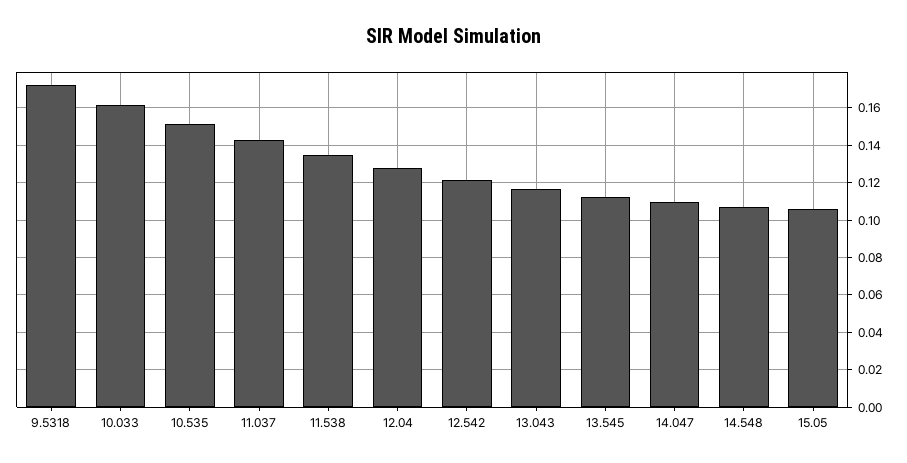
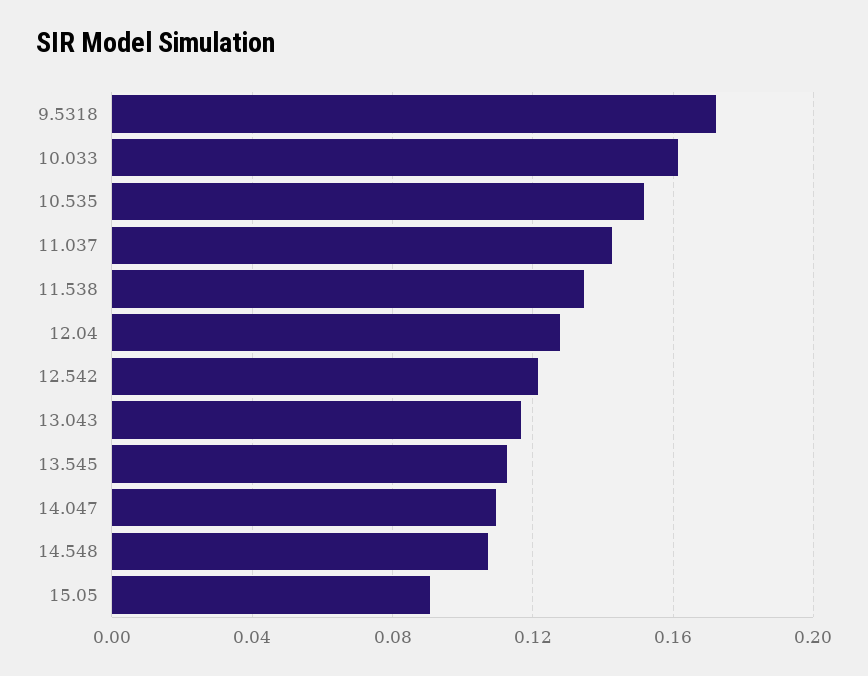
  {
    "9.5318": 0.17,
    "10.033": 0.16,
    "10.535": 0.15,
    "11.037": 0.145,
    "11.538": 0.135,
    "12.04": 0.13,
    "12.542": 0.12,
    "13.043": 0.115,
    "13.545": 0.115,
    "14.047": 0.11,
    "14.548": 0.105,
-   "15.05": 0.105
+   "15.05": 0.09
  }

